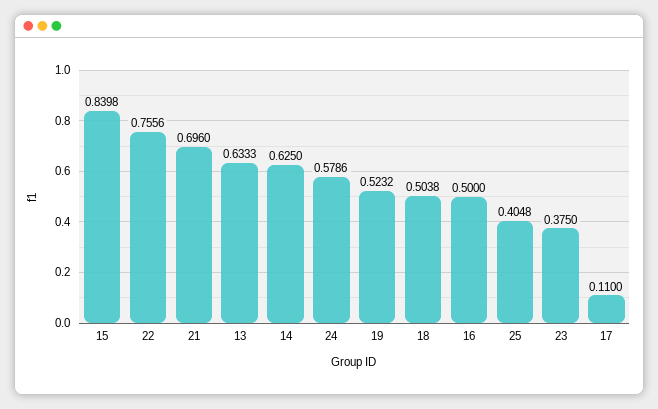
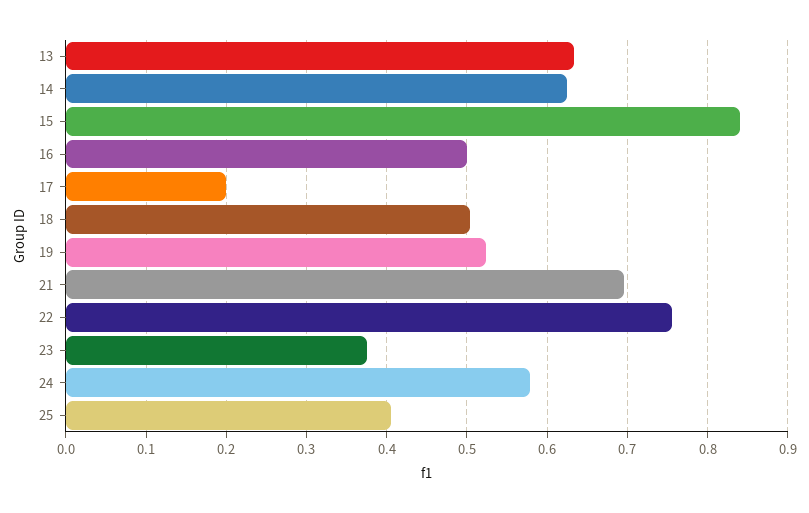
  {
    "15": 0.8398,
    "22": 0.7556,
    "21": 0.696,
    "13": 0.6333,
    "14": 0.625,
    "24": 0.5786,
    "19": 0.5232,
    "18": 0.5038,
    "16": 0.5,
    "25": 0.4048,
    "23": 0.375,
-   "17": 0.11
+   "17": 0.2
  }

